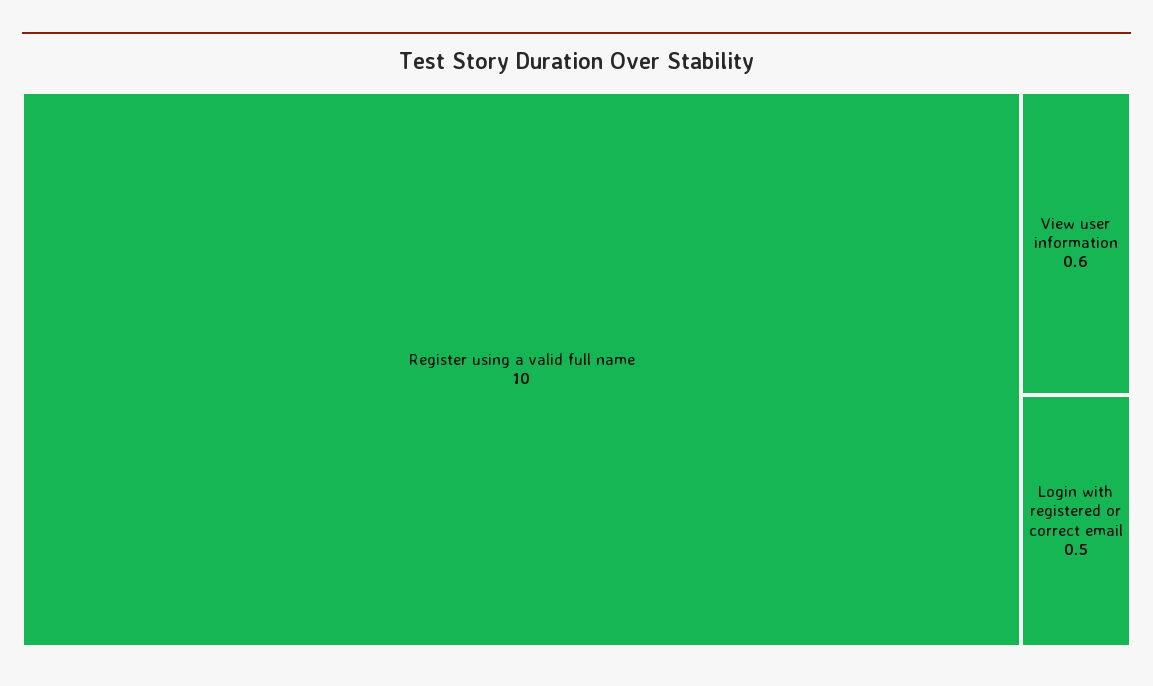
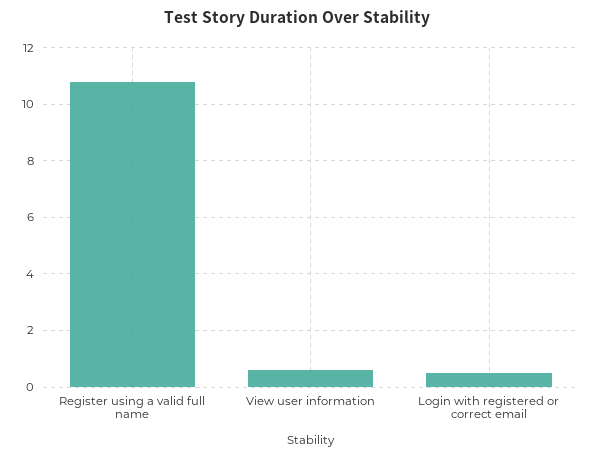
  {
-   "Register using a valid full name": 10,
+   "Register using a valid full name": 10.75,
    "View user information": 0.6,
    "Login with registered or correct email": 0.5
  }

